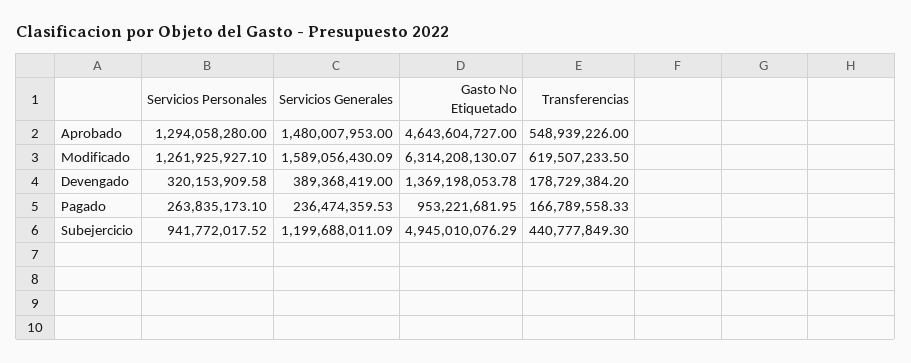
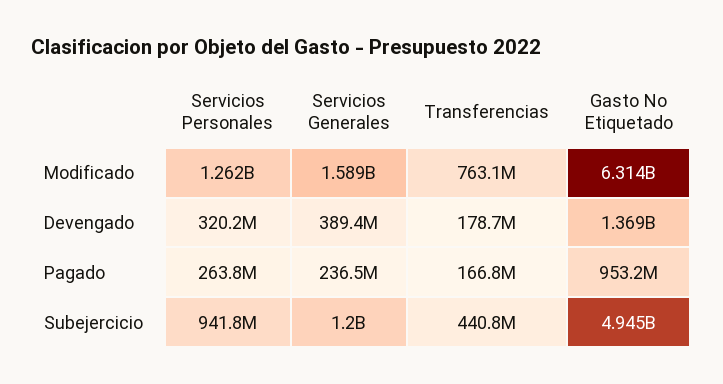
  {
    "Servicios Personales": {
-     "Aprobado": 1294058280,
      "Modificado": 1261925927.1,
      "Devengado": 320153909.58,
      "Pagado": 263835173.1,
      "Subejercicio": 941772017.52
    },
    "Servicios Generales": {
-     "Aprobado": 1480007953,
      "Modificado": 1589056430.09,
      "Devengado": 389368419,
      "Pagado": 236474359.53,
      "Subejercicio": 1199688011.09
    },
    "Gasto No Etiquetado": {
-     "Aprobado": 4643604727,
      "Modificado": 6314208130.07,
      "Devengado": 1369198053.78,
      "Pagado": 953221681.95,
      "Subejercicio": 4945010076.29
    },
    "Transferencias": {
-     "Aprobado": 548939226,
-     "Modificado": 619507233.5,
+     "Modificado": 763100000,
      "Devengado": 178729384.2,
      "Pagado": 166789558.33,
      "Subejercicio": 440777849.3
    }
  }

